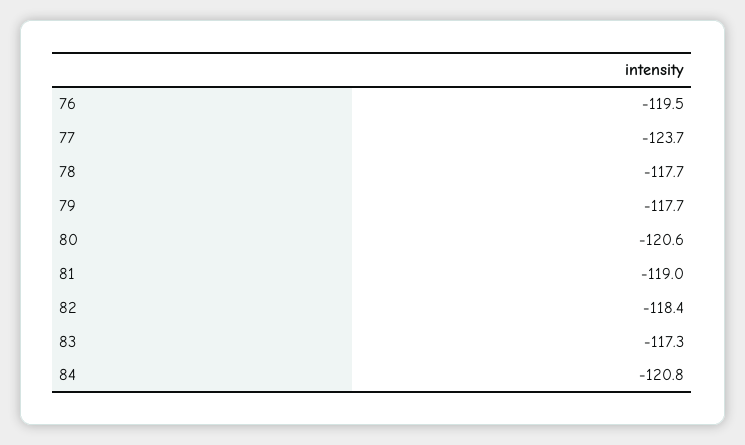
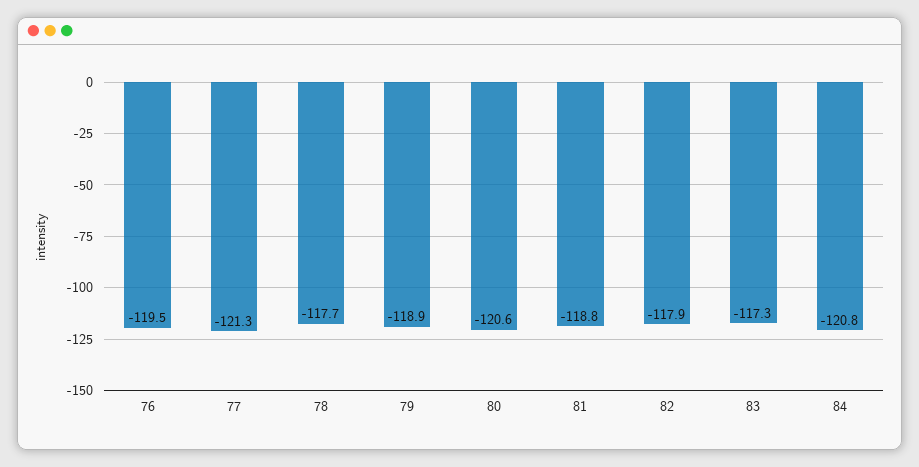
  {
    "76": -119.5,
-   "77": -123.7,
+   "77": -121.3,
    "78": -117.7,
-   "79": -117.7,
+   "79": -118.9,
    "80": -120.6,
-   "81": -119,
+   "81": -118.8,
-   "82": -118.4,
+   "82": -117.9,
    "83": -117.3,
    "84": -120.8
  }

